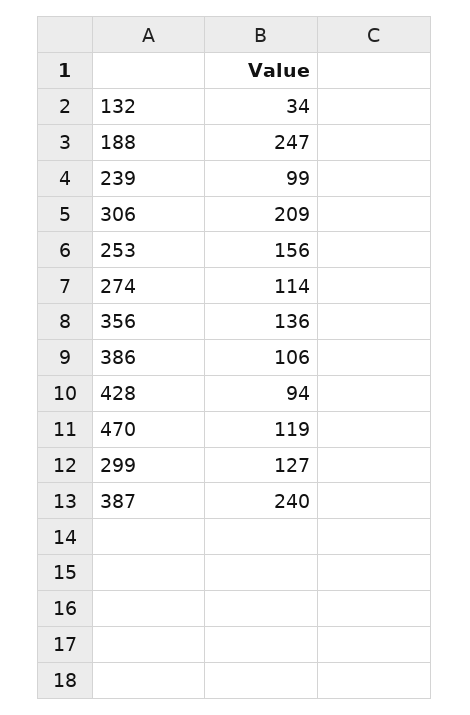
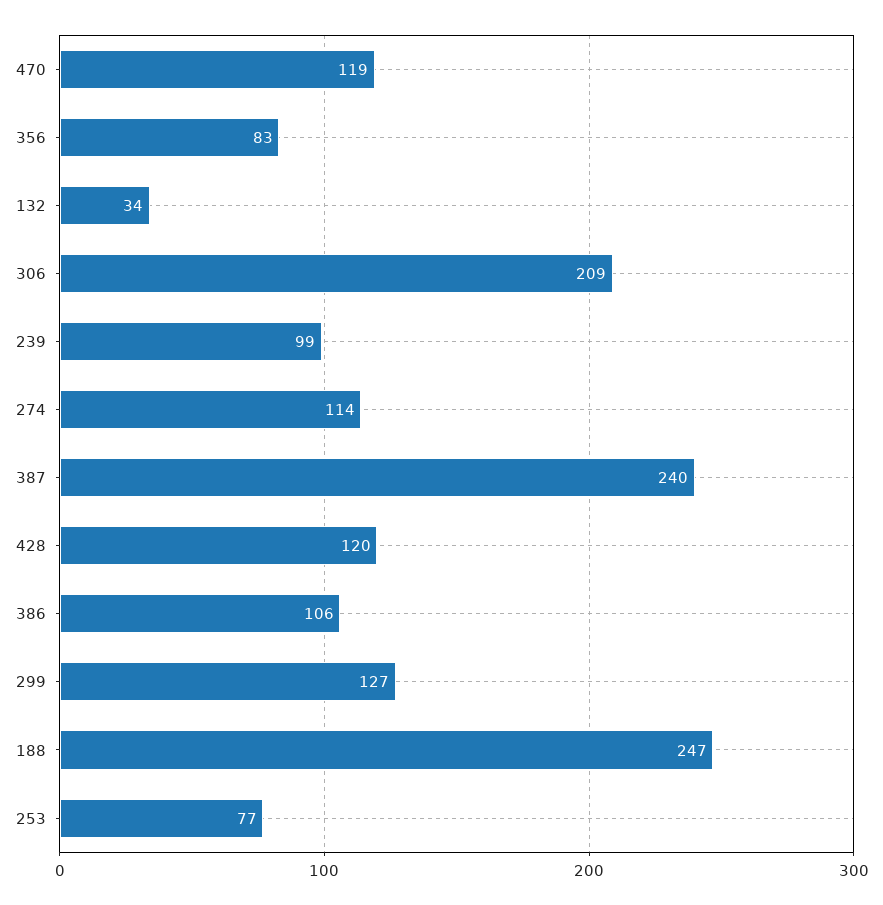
  {
    "132": 34,
    "188": 247,
    "239": 99,
    "306": 209,
-   "253": 156,
+   "253": 77,
    "274": 114,
-   "356": 136,
+   "356": 83,
    "386": 106,
-   "428": 94,
+   "428": 120,
    "470": 119,
    "299": 127,
    "387": 240
  }

